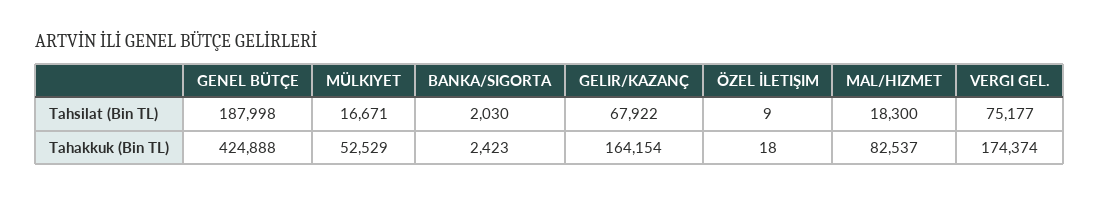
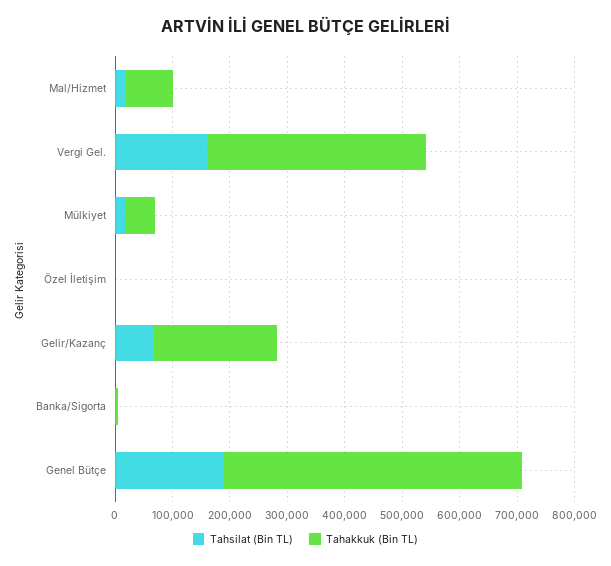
  {
    "Tahsilat (Bin TL)": {
      "GENEL BÜTÇE": 187998,
      "MÜLKIYET": 16671,
      "BANKA/SIGORTA": 2030,
      "GELIR/KAZANÇ": 67922,
      "ÖZEL İLETIŞIM": 9,
      "MAL/HIZMET": 18300,
-     "VERGI GEL.": 75177
+     "VERGI GEL.": 160000
    },
    "Tahakkuk (Bin TL)": {
-     "GENEL BÜTÇE": 424888,
+     "GENEL BÜTÇE": 520000,
      "MÜLKIYET": 52529,
      "BANKA/SIGORTA": 2423,
-     "GELIR/KAZANÇ": 164154,
+     "GELIR/KAZANÇ": 220000,
      "ÖZEL İLETIŞIM": 18,
      "MAL/HIZMET": 82537,
-     "VERGI GEL.": 174374
+     "VERGI GEL.": 380000
    }
  }

